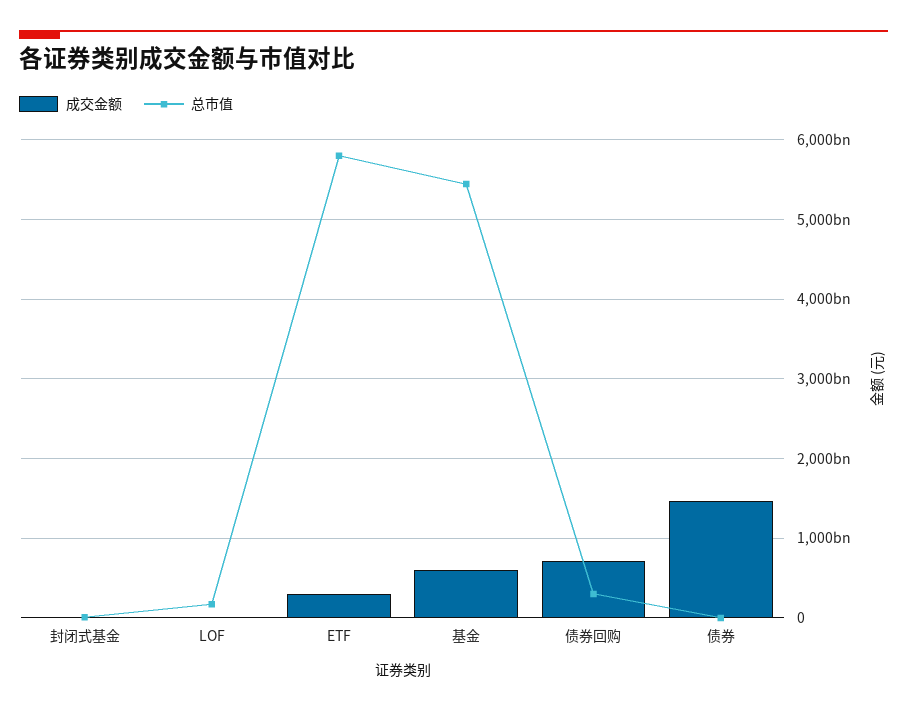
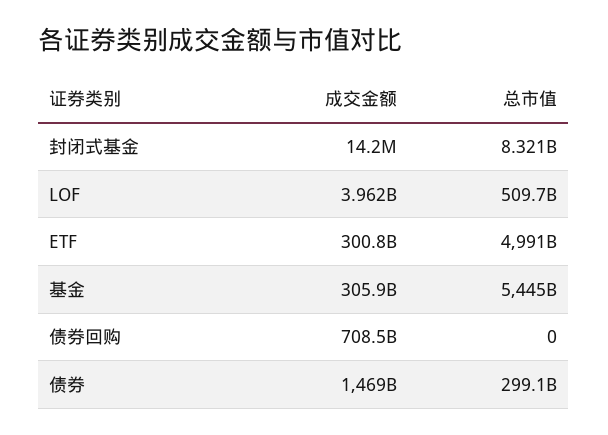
  {
    "成交金额": {
      "封闭式基金": 14200000,
      "LOF": 3962000000,
      "ETF": 300800000000,
-     "基金": 600000000000,
+     "基金": 305900000000,
      "债券回购": 708500000000,
      "债券": 1469000000000
    },
    "总市值": {
      "封闭式基金": 8321000000,
-     "LOF": 200000000000,
+     "LOF": 509700000000,
-     "ETF": 5800000000000,
+     "ETF": 4991000000000,
      "基金": 5445000000000,
-     "债券回购": 300000000000,
+     "债券回购": 0,
-     "债券": 0
+     "债券": 299100000000
    }
  }

